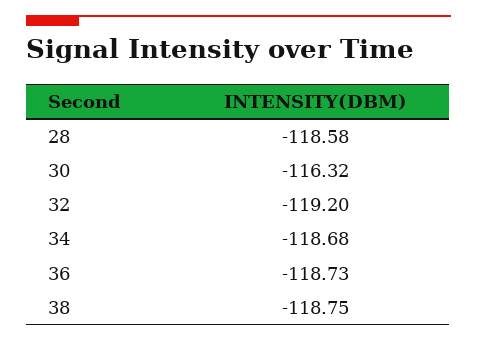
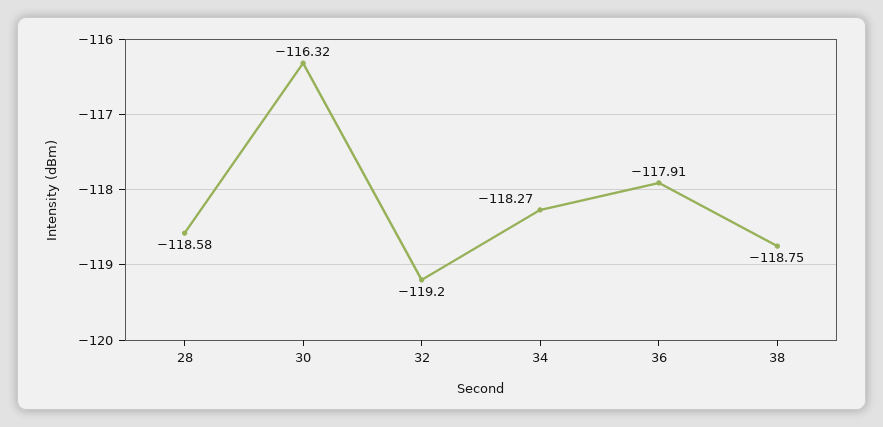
  {
    "28": -118.58,
    "30": -116.32,
    "32": -119.2,
-   "34": -118.68,
+   "34": -118.27,
-   "36": -118.73,
+   "36": -117.91,
    "38": -118.75
  }

